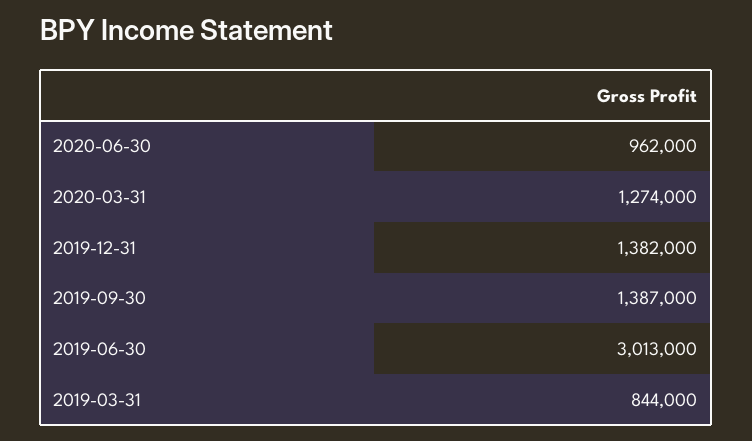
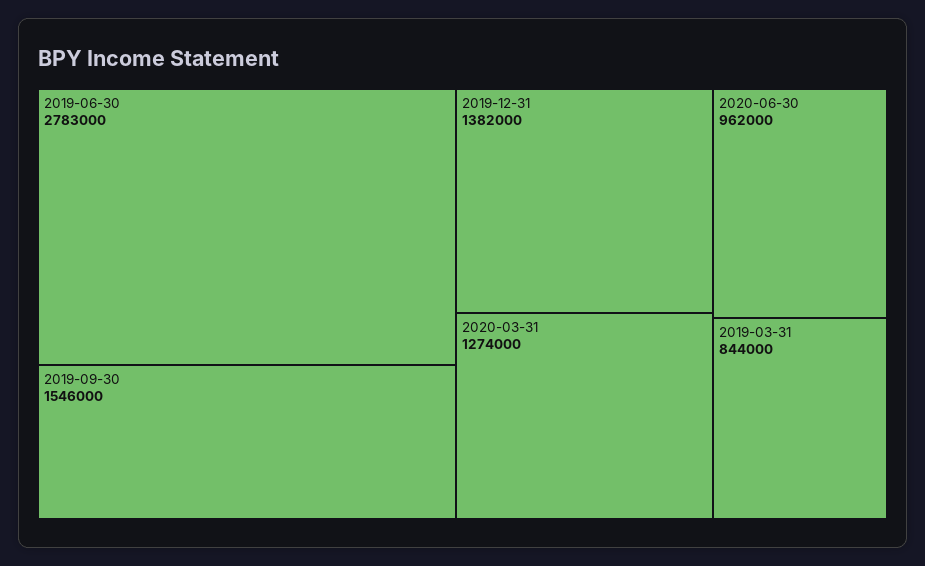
  {
    "2020-06-30": 962000,
    "2020-03-31": 1274000,
    "2019-12-31": 1382000,
-   "2019-09-30": 1387000,
+   "2019-09-30": 1546000,
-   "2019-06-30": 3013000,
+   "2019-06-30": 2783000,
    "2019-03-31": 844000
  }

